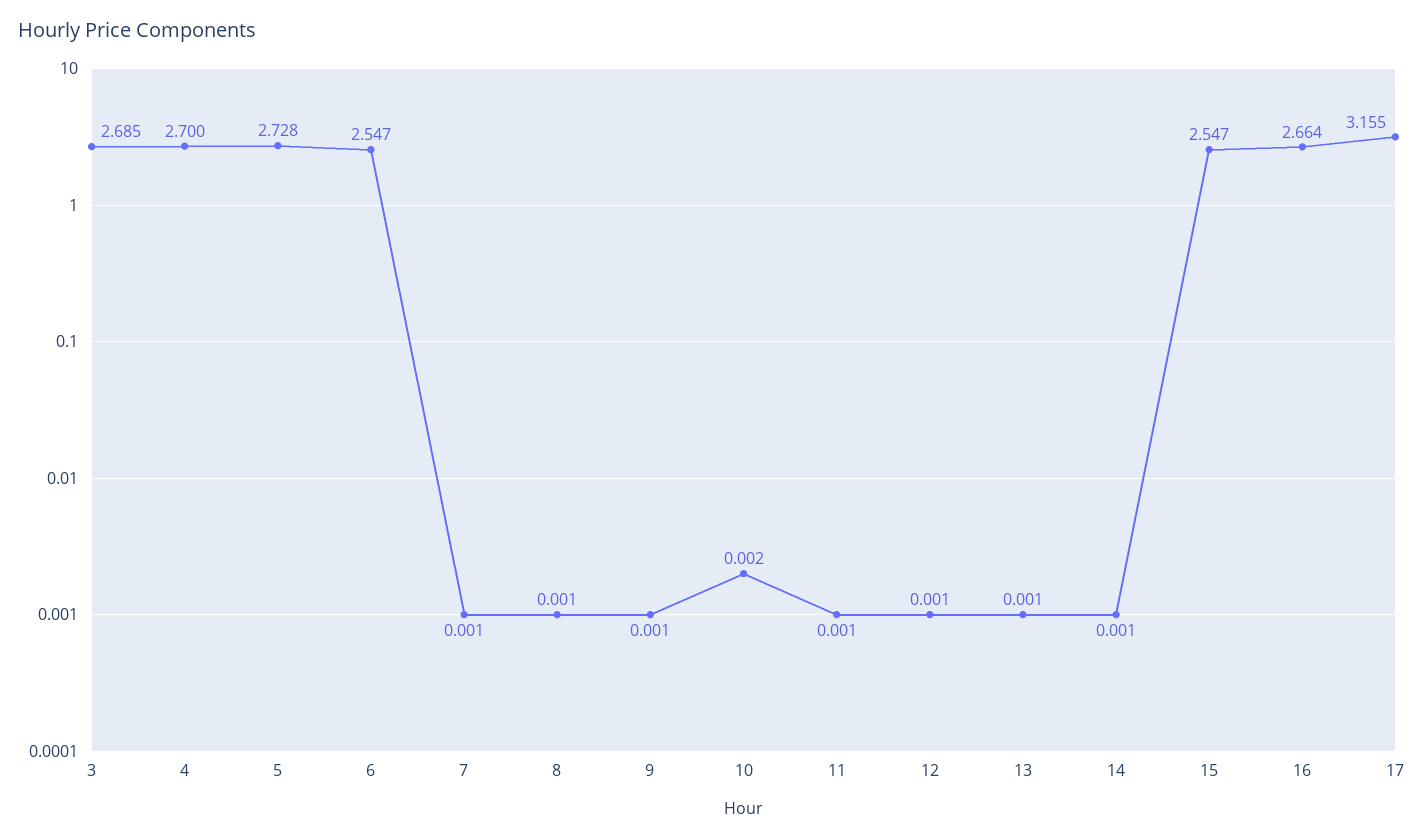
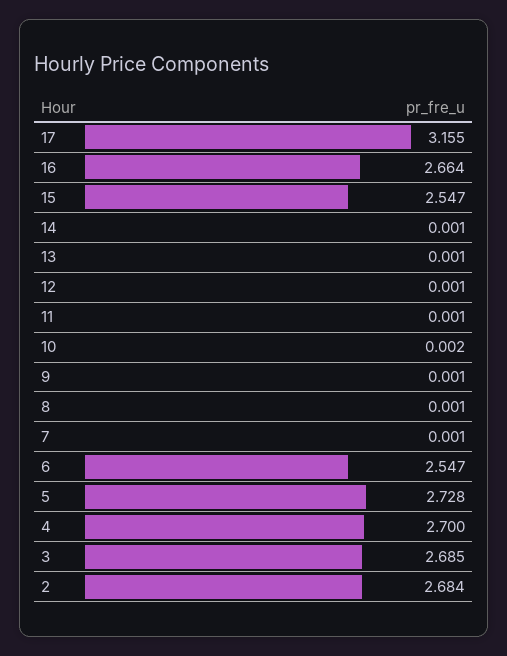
  {
    "3": 2.685,
    "4": 2.7,
    "5": 2.728,
    "6": 2.547,
    "7": 0.001,
    "8": 0.001,
    "9": 0.001,
    "10": 0.002,
    "11": 0.001,
    "12": 0.001,
    "13": 0.001,
    "14": 0.001,
    "15": 2.547,
    "16": 2.664,
-   "17": 3.155
+   "17": 3.155,
+   "2": 2.684
  }

